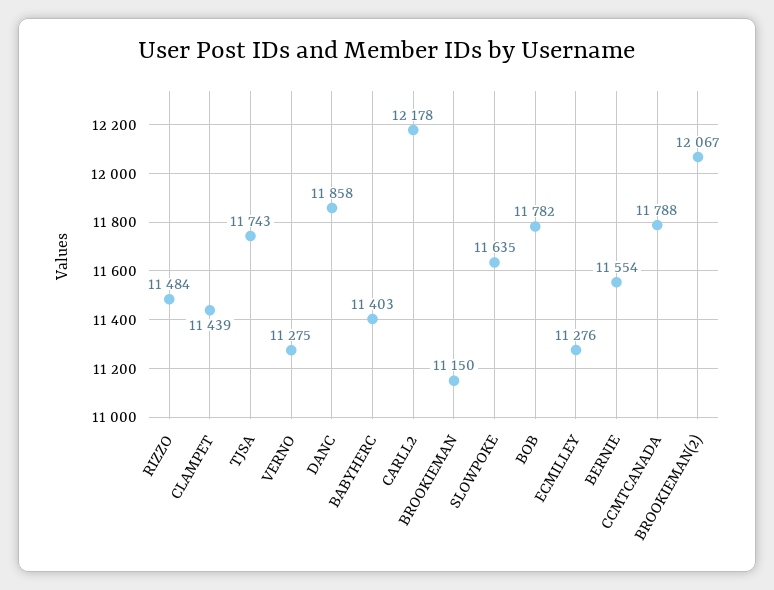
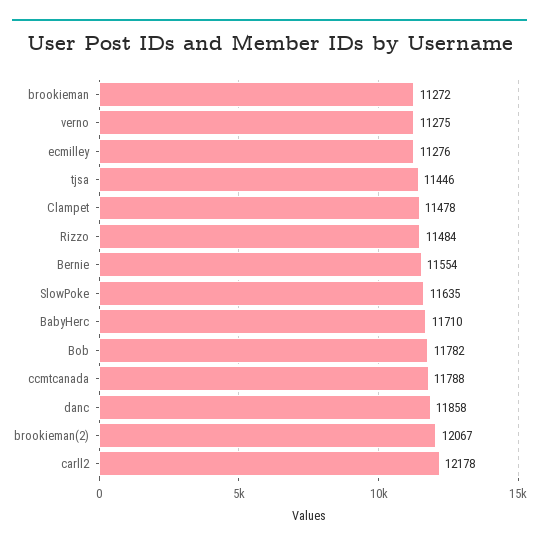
  {
    "RIZZO": 11484,
-   "CLAMPET": 11439,
+   "CLAMPET": 11478,
-   "TJSA": 11743,
+   "TJSA": 11446,
    "VERNO": 11275,
    "DANC": 11858,
-   "BABYHERC": 11403,
+   "BABYHERC": 11710,
    "CARLL2": 12178,
-   "BROOKIEMAN": 11150,
+   "BROOKIEMAN": 11272,
    "SLOWPOKE": 11635,
    "BOB": 11782,
    "ECMILLEY": 11276,
    "BERNIE": 11554,
    "CCMTCANADA": 11788,
    "BROOKIEMAN(2)": 12067
  }

